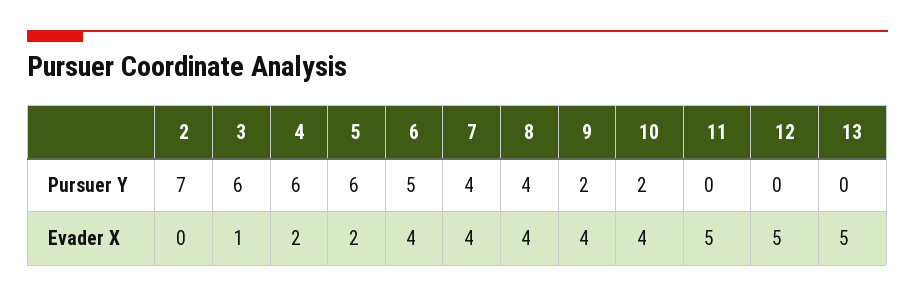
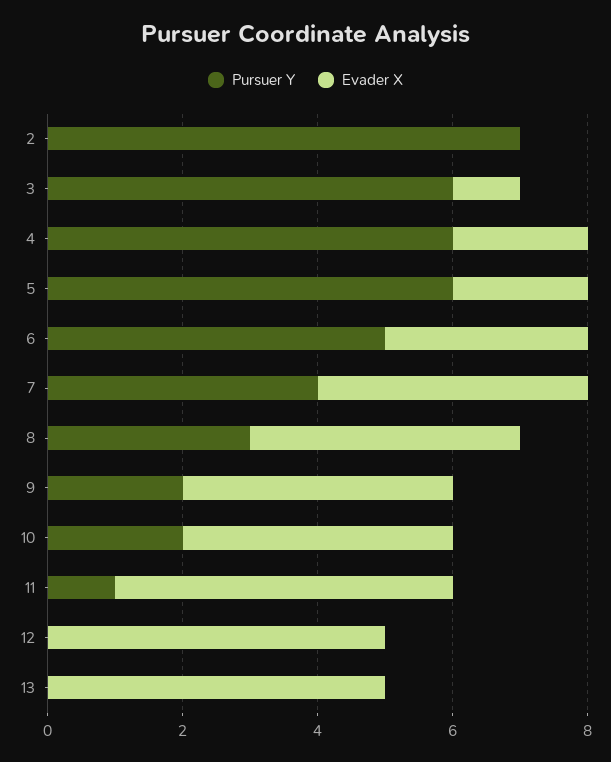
  {
    "Pursuer Y": {
      "2": 7,
      "3": 6,
      "4": 6,
      "5": 6,
      "6": 5,
      "7": 4,
-     "8": 4,
+     "8": 3,
      "9": 2,
      "10": 2,
-     "11": 0,
+     "11": 1,
      "12": 0,
      "13": 0
    },
    "Evader X": {
      "2": 0,
      "3": 1,
      "4": 2,
      "5": 2,
-     "6": 4,
+     "6": 3,
      "7": 4,
      "8": 4,
      "9": 4,
      "10": 4,
      "11": 5,
      "12": 5,
      "13": 5
    }
  }

